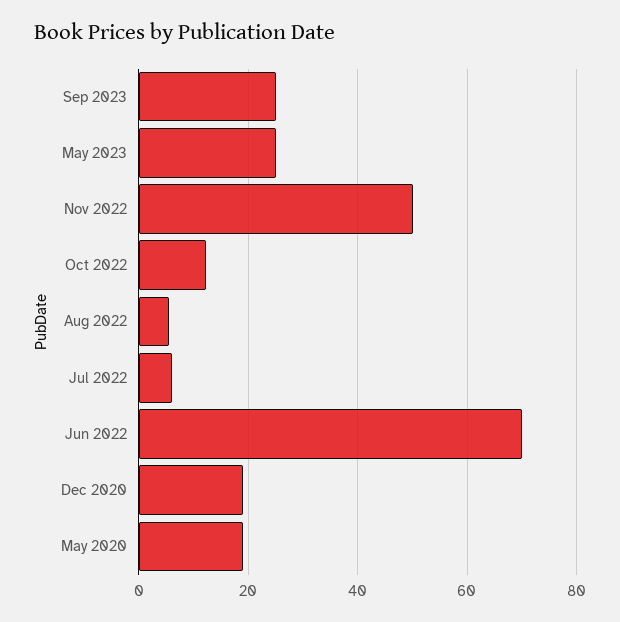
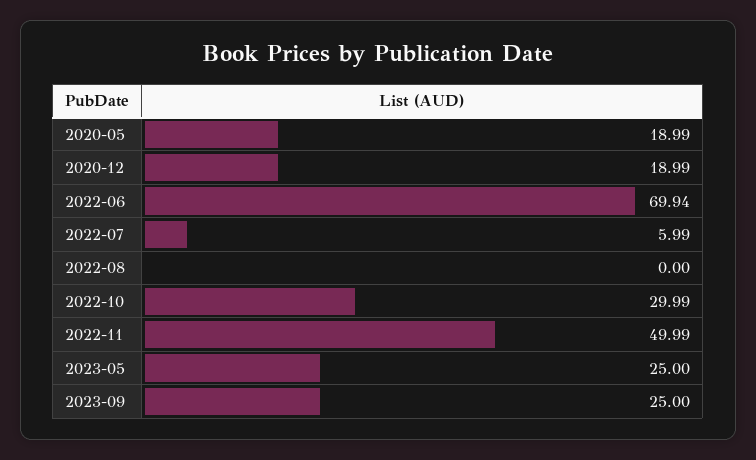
  {
    "Sep 2023": 25,
    "May 2023": 25,
    "Nov 2022": 49.99,
-   "Oct 2022": 12,
+   "Oct 2022": 29.99,
-   "Aug 2022": 6,
+   "Aug 2022": 0,
    "Jul 2022": 5.99,
    "Jun 2022": 69.94,
    "Dec 2020": 18.99,
    "May 2020": 18.99
  }

